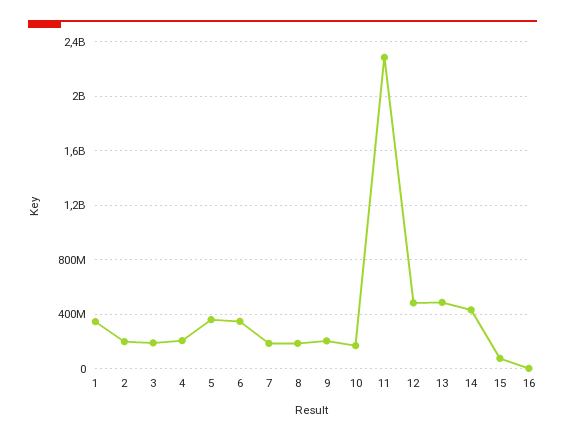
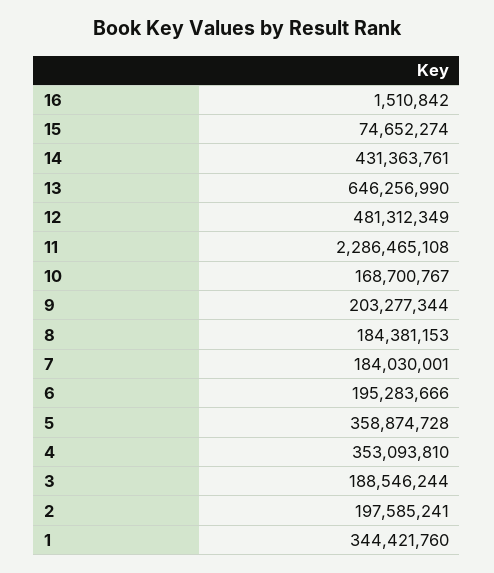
  {
    "1": 344421760,
    "2": 197585241,
    "3": 188546244,
-   "4": 200000000,
+   "4": 353093810,
    "5": 358874728,
-   "6": 350000000,
+   "6": 195283666,
    "7": 184030001,
    "8": 184381153,
    "9": 203277344,
    "10": 168700767,
    "11": 2286465108,
    "12": 481312349,
-   "13": 500000000,
+   "13": 646256990,
    "14": 431363761,
    "15": 74652274,
    "16": 1510842
  }

